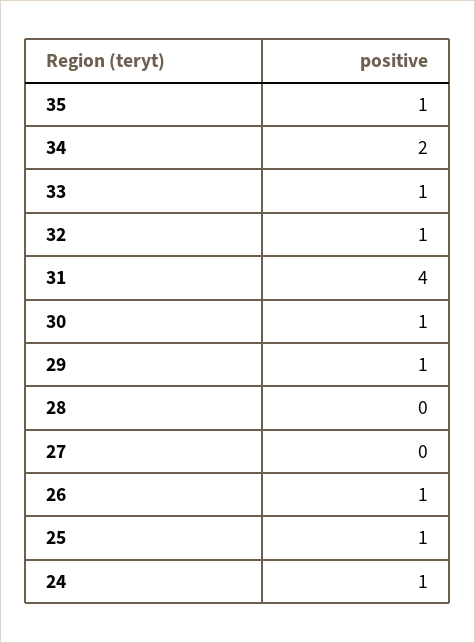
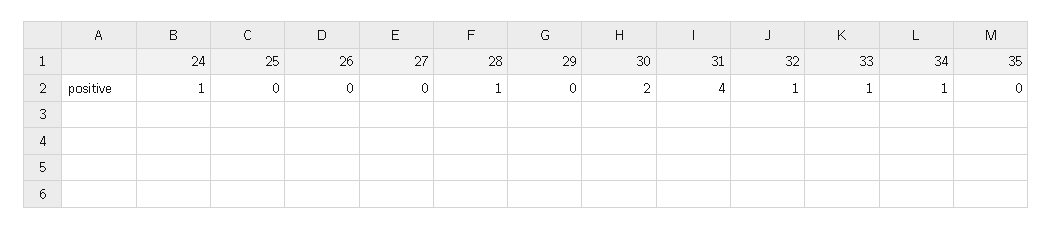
  {
-   "35": 1,
+   "35": 0,
-   "34": 2,
+   "34": 1,
    "33": 1,
    "32": 1,
    "31": 4,
-   "30": 1,
+   "30": 2,
-   "29": 1,
+   "29": 0,
-   "28": 0,
+   "28": 1,
    "27": 0,
-   "26": 1,
+   "26": 0,
-   "25": 1,
+   "25": 0,
    "24": 1
  }

